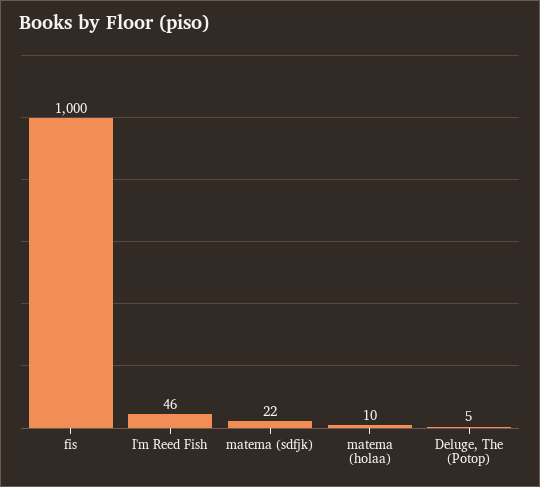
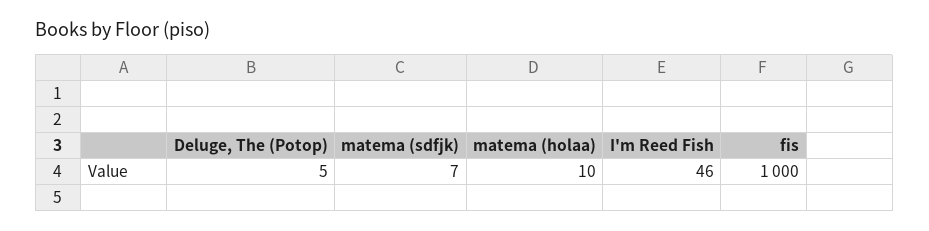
  {
    "fis": 1000,
    "I'm Reed Fish": 46,
-   "matema (sdfjk)": 22,
+   "matema (sdfjk)": 7,
    "matema (holaa)": 10,
    "Deluge, The (Potop)": 5
  }

